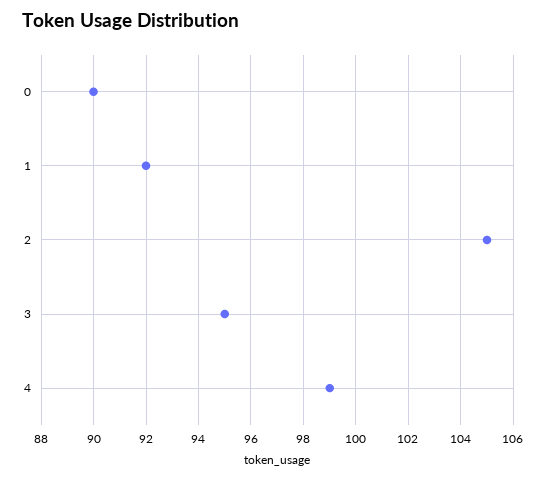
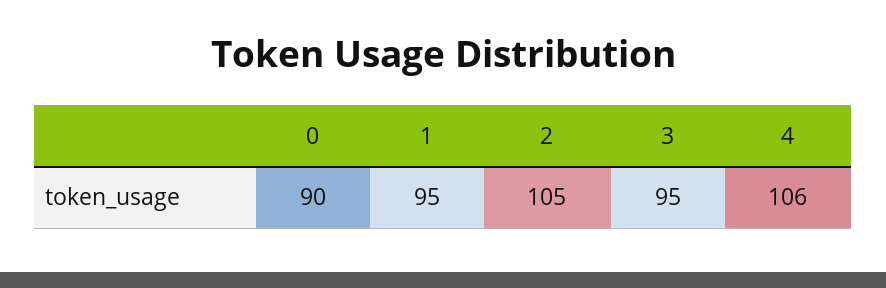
  {
    "0": 90,
-   "1": 92,
+   "1": 95,
    "2": 105,
    "3": 95,
-   "4": 99
+   "4": 106
  }

